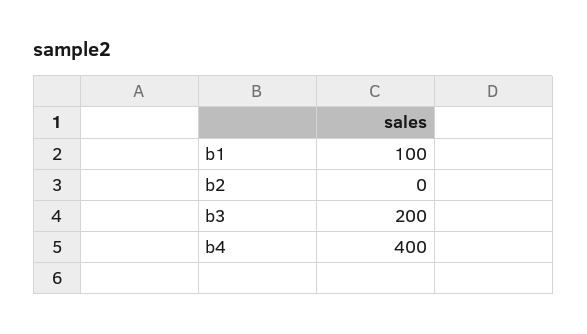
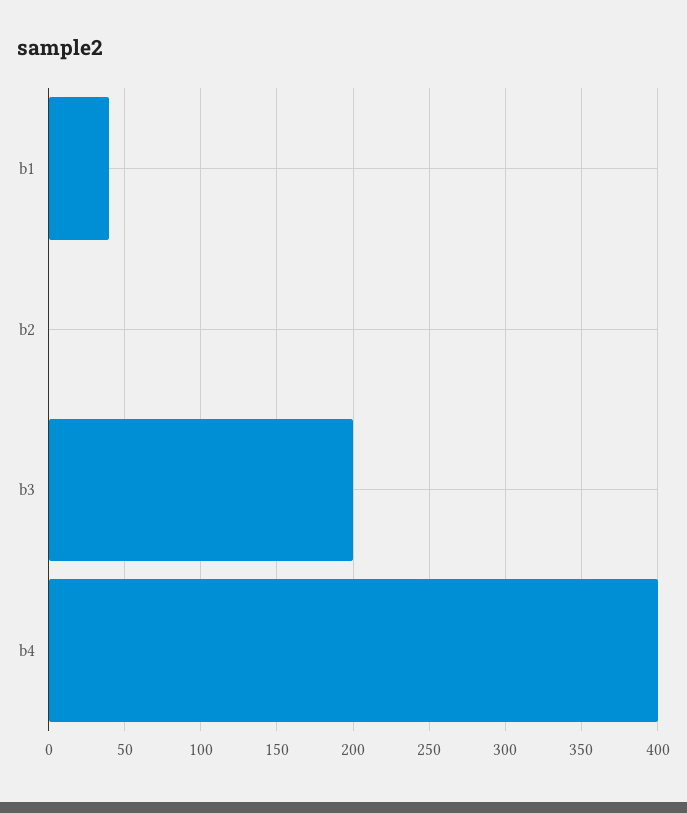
  {
-   "b1": 100,
+   "b1": 40,
    "b2": 0,
    "b3": 200,
    "b4": 400
  }

